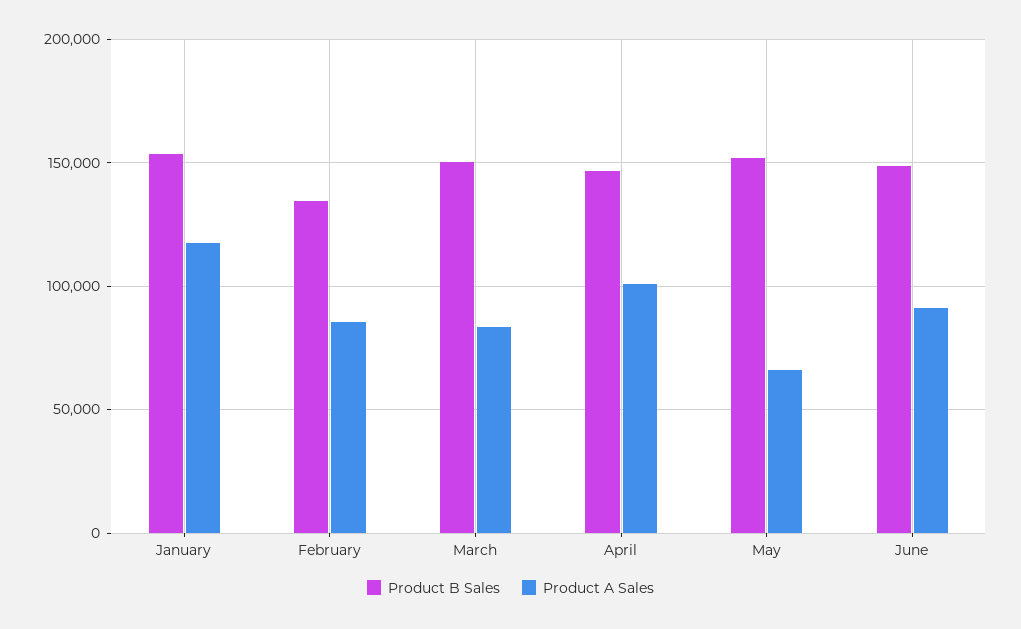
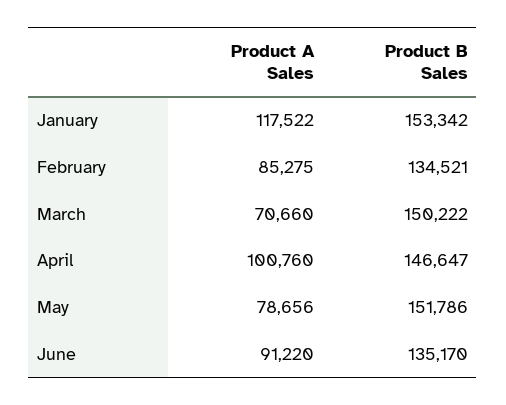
  {
    "Product B Sales": {
      "January": 153342,
      "February": 134521,
      "March": 150222,
      "April": 146647,
      "May": 151786,
-     "June": 150000
+     "June": 135170
    },
    "Product A Sales": {
      "January": 117522,
      "February": 85275,
-     "March": 85000,
+     "March": 70660,
      "April": 100760,
-     "May": 65000,
+     "May": 78656,
      "June": 91220
    }
  }

